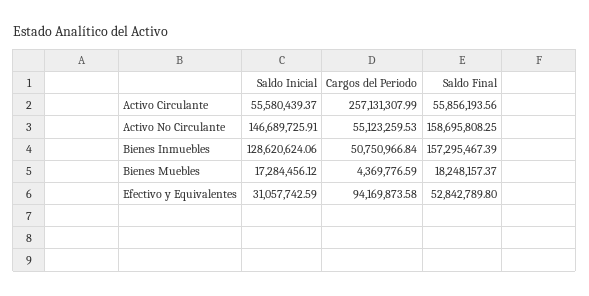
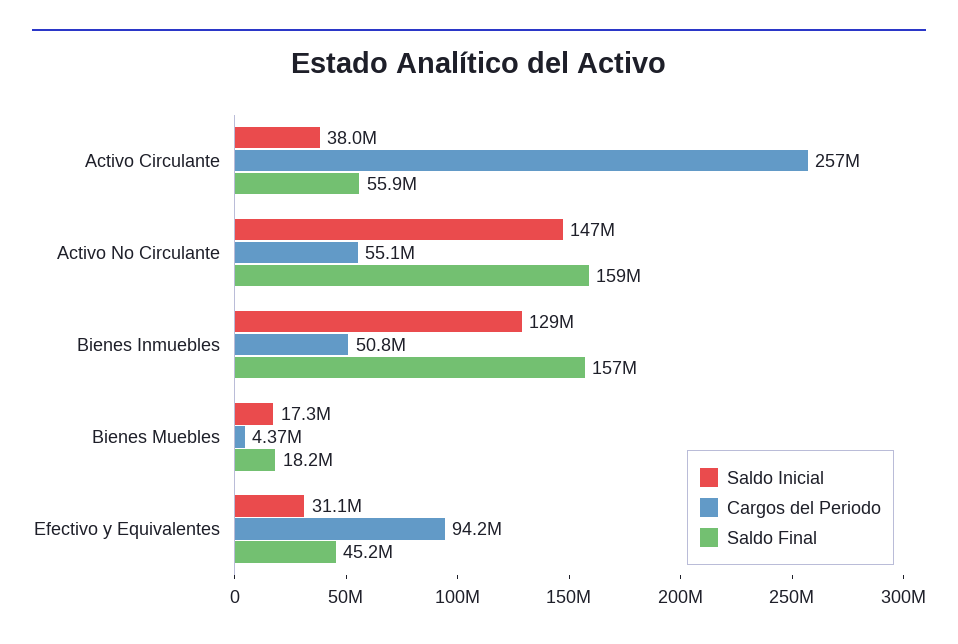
  {
    "Saldo Inicial": {
-     "Activo Circulante": 55580439.37,
+     "Activo Circulante": 38000000,
      "Activo No Circulante": 146689725.91,
      "Bienes Inmuebles": 128620624.06,
      "Bienes Muebles": 17284456.12,
      "Efectivo y Equivalentes": 31057742.59
    },
    "Cargos del Periodo": {
      "Activo Circulante": 257131307.99,
      "Activo No Circulante": 55123259.53,
      "Bienes Inmuebles": 50750966.84,
      "Bienes Muebles": 4369776.59,
      "Efectivo y Equivalentes": 94169873.58
    },
    "Saldo Final": {
      "Activo Circulante": 55856193.56,
      "Activo No Circulante": 158695808.25,
      "Bienes Inmuebles": 157295467.39,
      "Bienes Muebles": 18248157.37,
-     "Efectivo y Equivalentes": 52842789.8
+     "Efectivo y Equivalentes": 45200000
    }
  }

